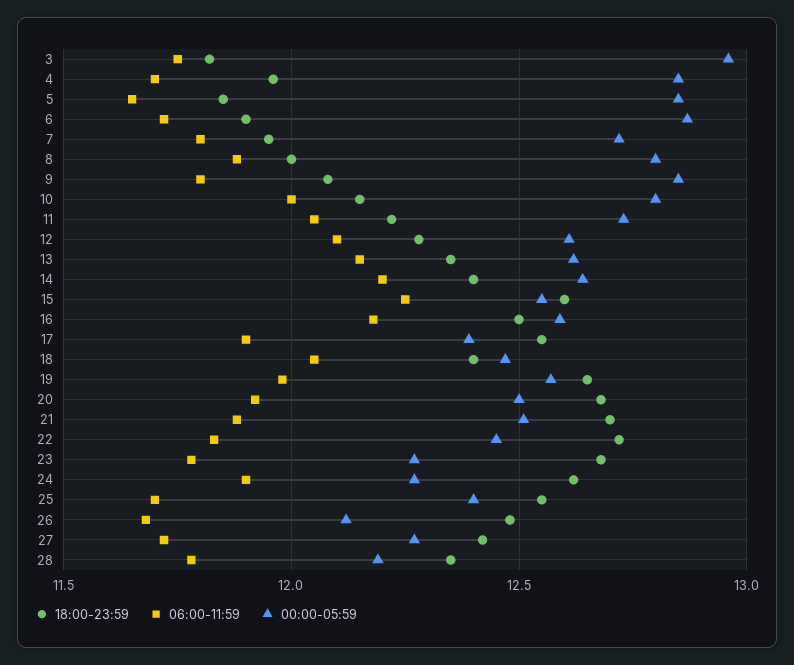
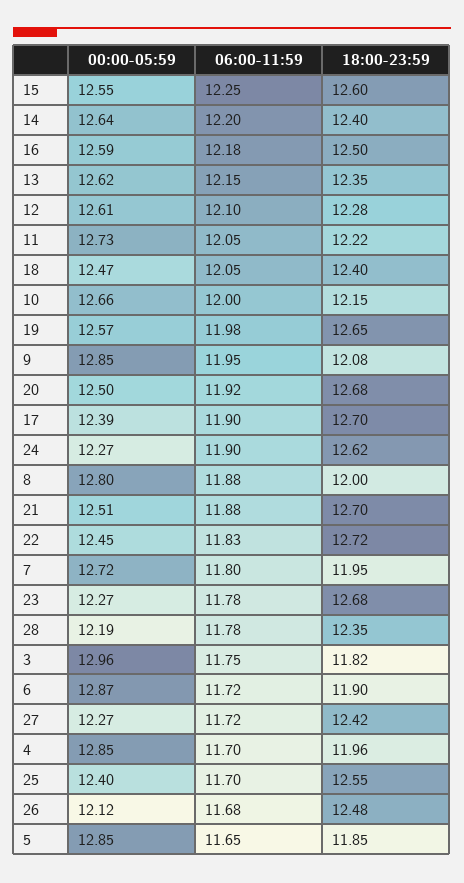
  {
    "18:00-23:59": {
      "3": 11.82,
      "4": 11.96,
      "5": 11.85,
      "6": 11.9,
      "7": 11.95,
      "8": 12,
      "9": 12.08,
      "10": 12.15,
      "11": 12.22,
      "12": 12.28,
      "13": 12.35,
      "14": 12.4,
      "15": 12.6,
      "16": 12.5,
-     "17": 12.55,
+     "17": 12.7,
      "18": 12.4,
      "19": 12.65,
      "20": 12.68,
      "21": 12.7,
      "22": 12.72,
      "23": 12.68,
      "24": 12.62,
      "25": 12.55,
      "26": 12.48,
      "27": 12.42,
      "28": 12.35
    },
    "06:00-11:59": {
      "3": 11.75,
      "4": 11.7,
      "5": 11.65,
      "6": 11.72,
      "7": 11.8,
      "8": 11.88,
-     "9": 11.8,
+     "9": 11.95,
      "10": 12,
      "11": 12.05,
      "12": 12.1,
      "13": 12.15,
      "14": 12.2,
      "15": 12.25,
      "16": 12.18,
      "17": 11.9,
      "18": 12.05,
      "19": 11.98,
      "20": 11.92,
      "21": 11.88,
      "22": 11.83,
      "23": 11.78,
      "24": 11.9,
      "25": 11.7,
      "26": 11.68,
      "27": 11.72,
      "28": 11.78
    },
    "00:00-05:59": {
      "3": 12.96,
      "4": 12.85,
      "5": 12.85,
      "6": 12.87,
      "7": 12.72,
      "8": 12.8,
      "9": 12.85,
-     "10": 12.8,
+     "10": 12.66,
      "11": 12.73,
      "12": 12.61,
      "13": 12.62,
      "14": 12.64,
      "15": 12.55,
      "16": 12.59,
      "17": 12.39,
      "18": 12.47,
      "19": 12.57,
      "20": 12.5,
      "21": 12.51,
      "22": 12.45,
      "23": 12.27,
      "24": 12.27,
      "25": 12.4,
      "26": 12.12,
      "27": 12.27,
      "28": 12.19
    }
  }

